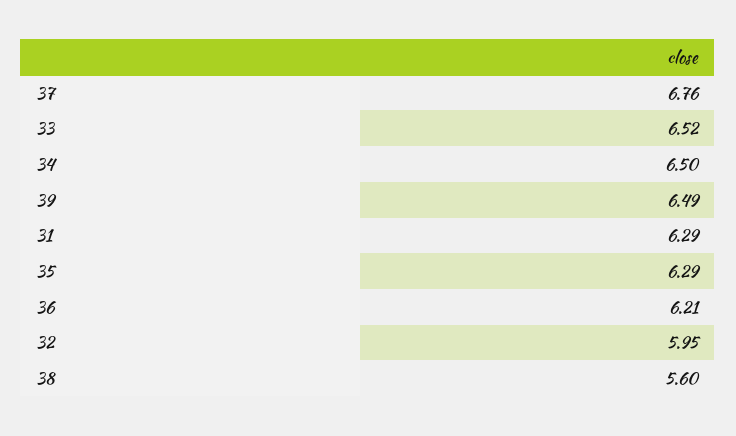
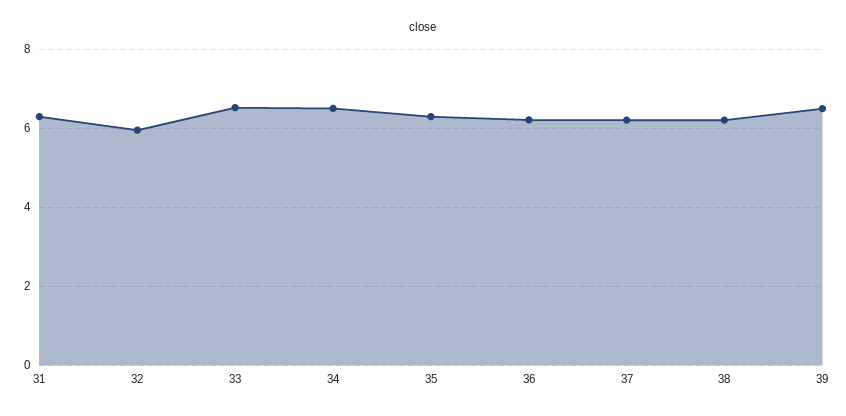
  {
-   "37": 6.76,
+   "37": 6.2,
    "33": 6.52,
    "34": 6.5,
    "39": 6.49,
    "31": 6.29,
    "35": 6.29,
    "36": 6.21,
    "32": 5.95,
-   "38": 5.6
+   "38": 6.2
  }

